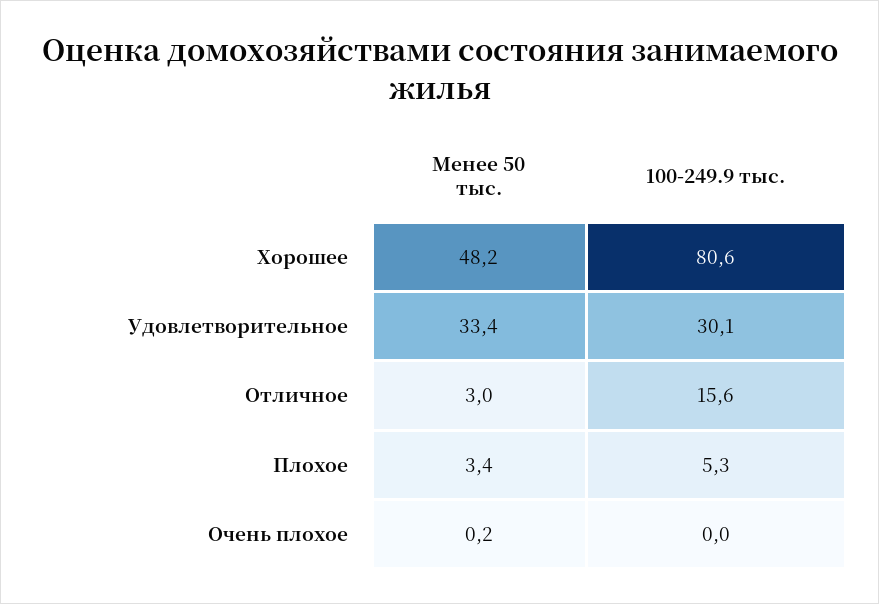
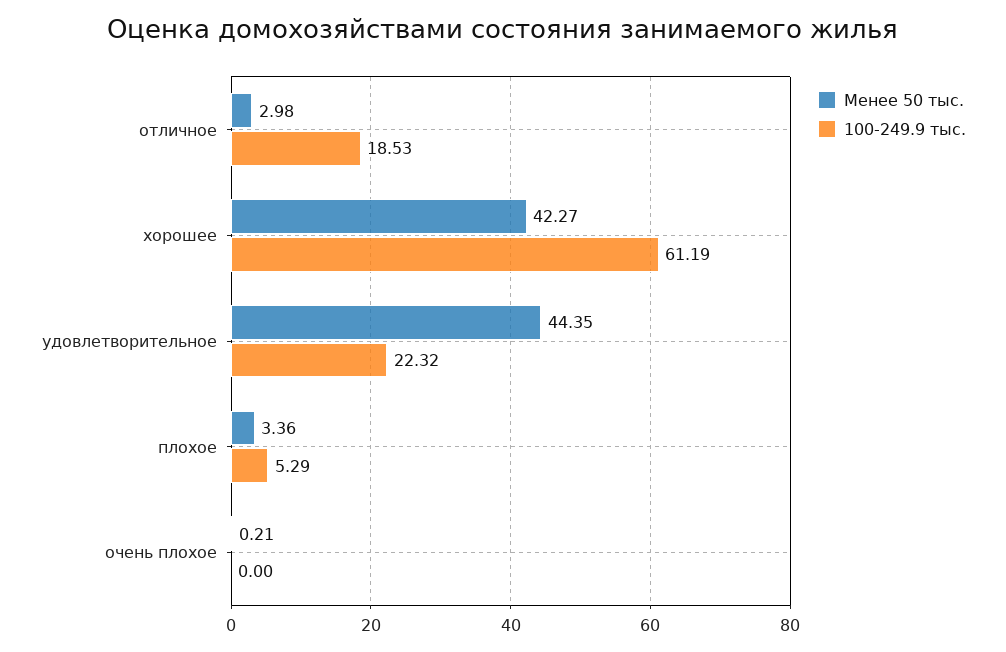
  {
    "Менее 50 тыс.": {
-     "Хорошее": 48.2,
+     "Хорошее": 42.27,
-     "Удовлетворительное": 33.4,
+     "Удовлетворительное": 44.35,
      "Отличное": 2.98,
      "Плохое": 3.36,
      "Очень плохое": 0.21
    },
    "100-249.9 тыс.": {
-     "Хорошее": 80.6,
+     "Хорошее": 61.19,
-     "Удовлетворительное": 30.1,
+     "Удовлетворительное": 22.32,
-     "Отличное": 15.6,
+     "Отличное": 18.53,
      "Плохое": 5.29,
      "Очень плохое": 0
    }
  }

